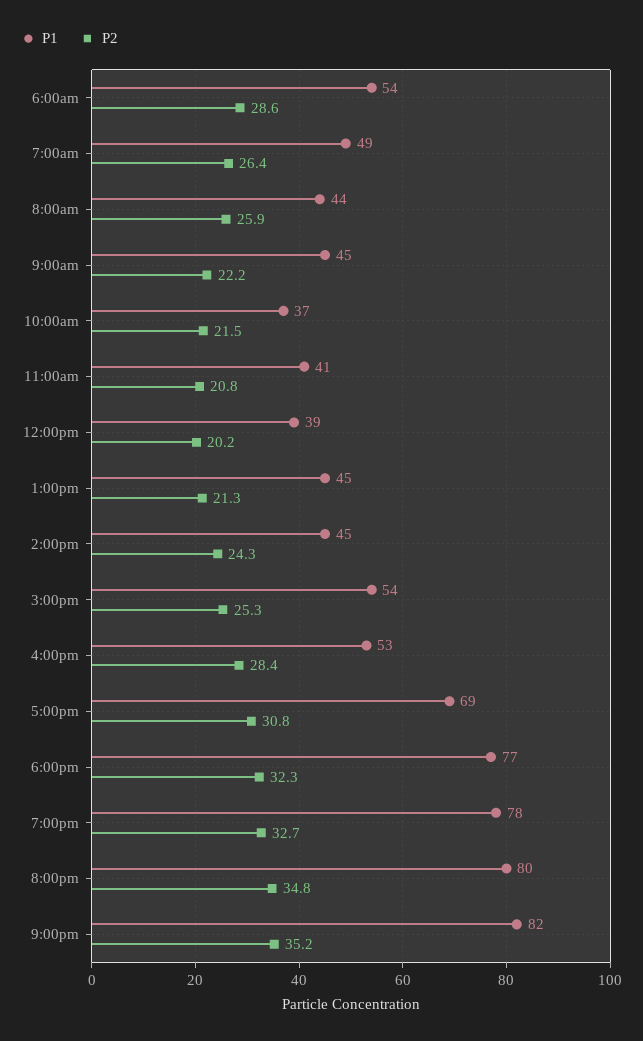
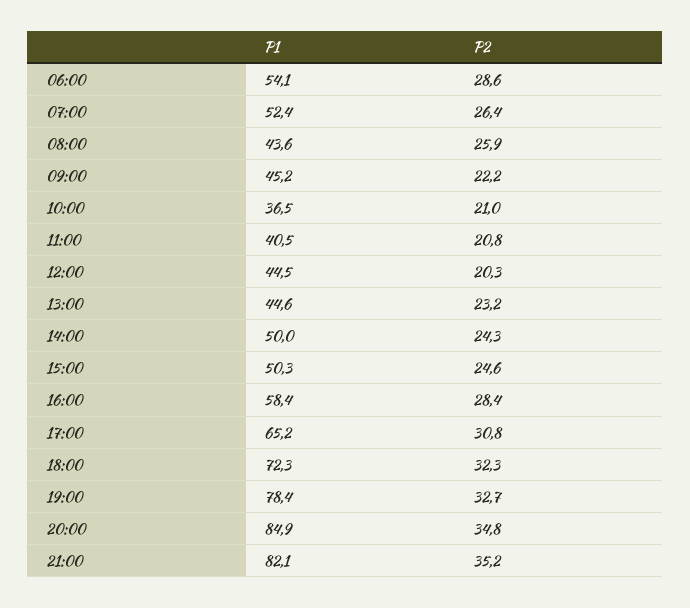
  {
    "P1": {
      "6:00am": 54.1,
-     "7:00am": 49,
+     "7:00am": 52.4,
      "8:00am": 43.6,
      "9:00am": 45.2,
      "10:00am": 36.5,
      "11:00am": 40.5,
-     "12:00pm": 39,
+     "12:00pm": 44.5,
      "1:00pm": 44.6,
-     "2:00pm": 45,
+     "2:00pm": 50,
-     "3:00pm": 54,
+     "3:00pm": 50.3,
-     "4:00pm": 53,
+     "4:00pm": 58.4,
-     "5:00pm": 69,
+     "5:00pm": 65.2,
-     "6:00pm": 77,
+     "6:00pm": 72.3,
      "7:00pm": 78.4,
-     "8:00pm": 80,
+     "8:00pm": 84.9,
      "9:00pm": 82.1
    },
    "P2": {
      "6:00am": 28.6,
      "7:00am": 26.4,
      "8:00am": 25.9,
      "9:00am": 22.2,
-     "10:00am": 21.5,
+     "10:00am": 21,
      "11:00am": 20.8,
-     "12:00pm": 20.2,
+     "12:00pm": 20.3,
-     "1:00pm": 21.3,
+     "1:00pm": 23.2,
      "2:00pm": 24.3,
-     "3:00pm": 25.3,
+     "3:00pm": 24.6,
      "4:00pm": 28.4,
      "5:00pm": 30.8,
      "6:00pm": 32.3,
      "7:00pm": 32.7,
      "8:00pm": 34.8,
      "9:00pm": 35.2
    }
  }

